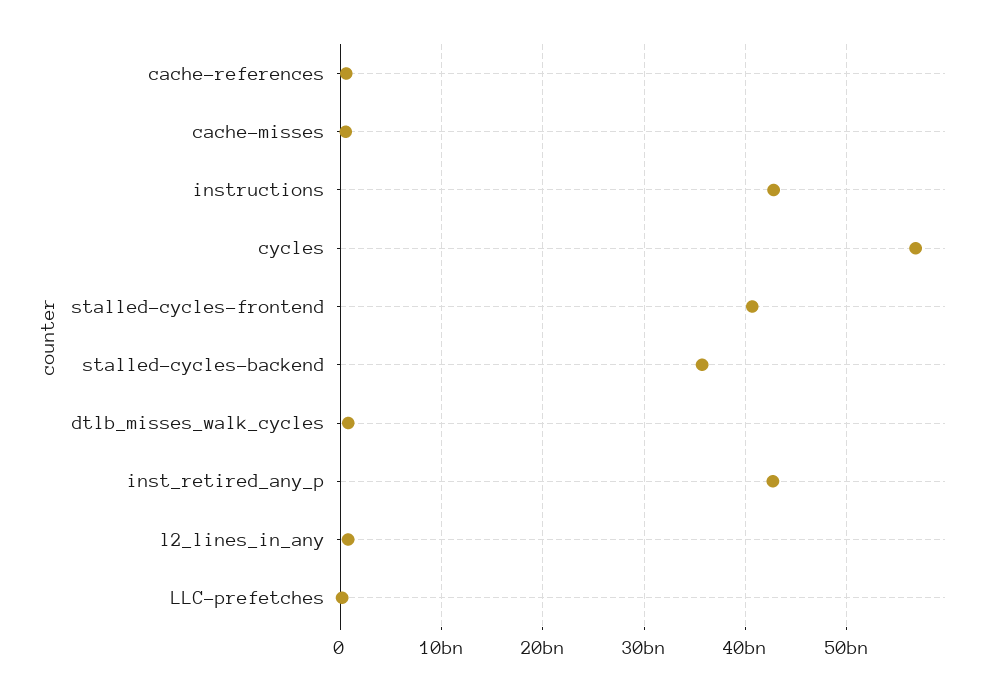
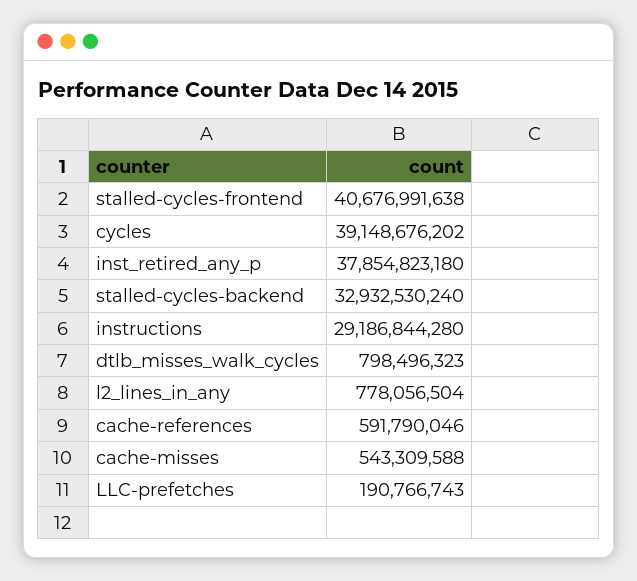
  {
    "cache-references": 591790046,
    "cache-misses": 543309588,
-   "instructions": 43000000000,
+   "instructions": 29186844280,
-   "cycles": 57000000000,
+   "cycles": 39148676202,
    "stalled-cycles-frontend": 40676991638,
-   "stalled-cycles-backend": 36000000000,
+   "stalled-cycles-backend": 32932530240,
    "dtlb_misses_walk_cycles": 798496323,
-   "inst_retired_any_p": 43000000000,
+   "inst_retired_any_p": 37854823180,
    "l2_lines_in_any": 778056504,
    "LLC-prefetches": 190766743
  }

